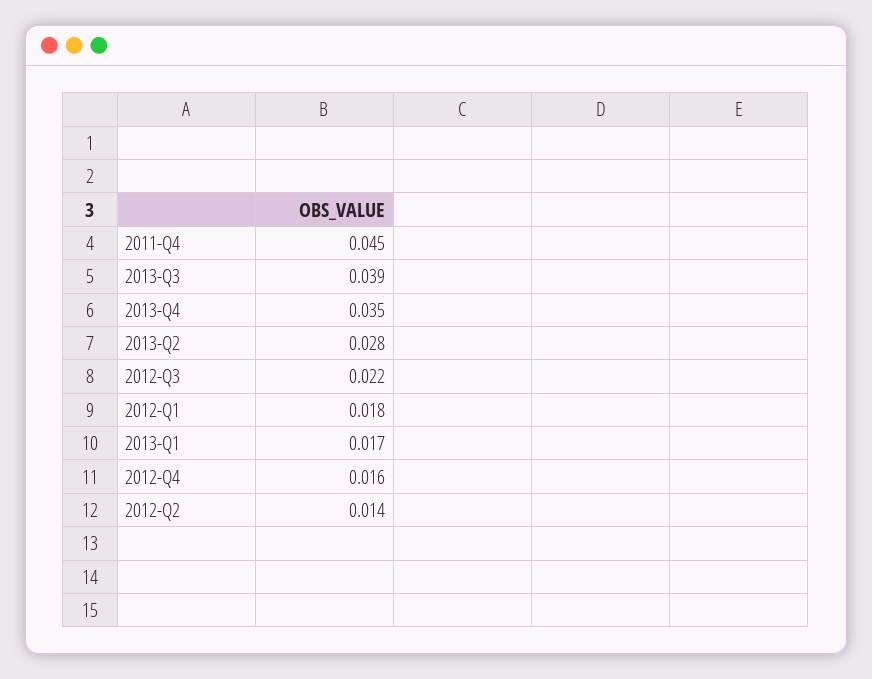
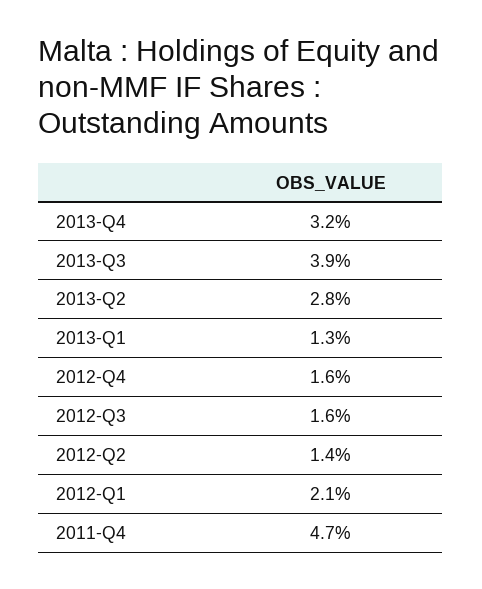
  {
-   "2011-Q4": 0.045,
+   "2011-Q4": 0.047,
    "2013-Q3": 0.039,
-   "2013-Q4": 0.035,
+   "2013-Q4": 0.032,
    "2013-Q2": 0.028,
-   "2012-Q3": 0.022,
+   "2012-Q3": 0.016,
-   "2012-Q1": 0.018,
+   "2012-Q1": 0.021,
-   "2013-Q1": 0.017,
+   "2013-Q1": 0.013,
    "2012-Q4": 0.016,
    "2012-Q2": 0.014
  }

